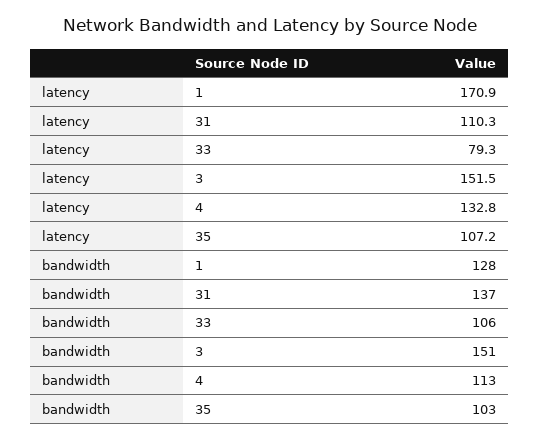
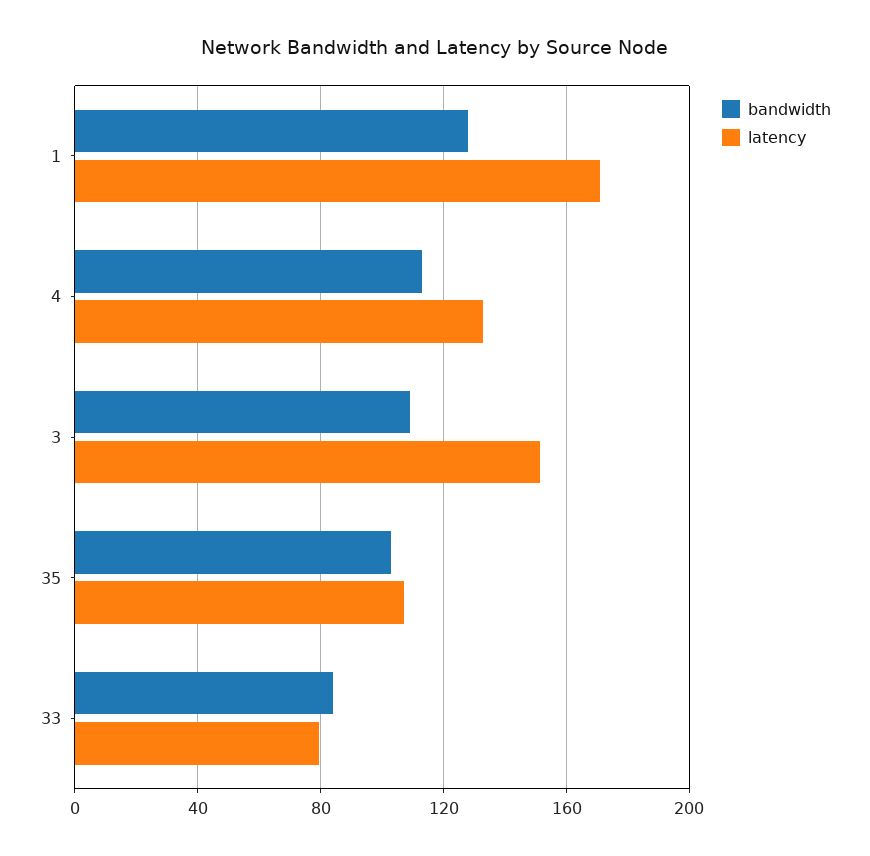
  {
    "latency": {
      "1": 170.9,
-     "31": 110.3,
      "33": 79.3,
      "3": 151.5,
      "4": 132.8,
      "35": 107.2
    },
    "bandwidth": {
      "1": 128,
-     "31": 137,
-     "33": 106,
+     "33": 85,
-     "3": 151,
+     "3": 110,
      "4": 113,
      "35": 103
    }
  }

